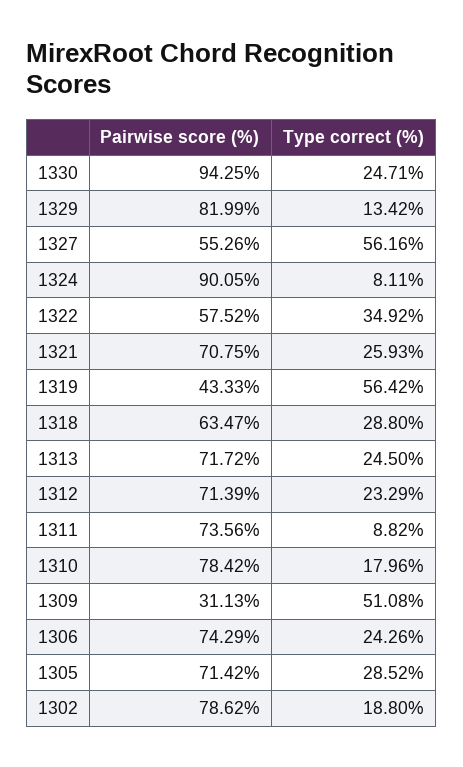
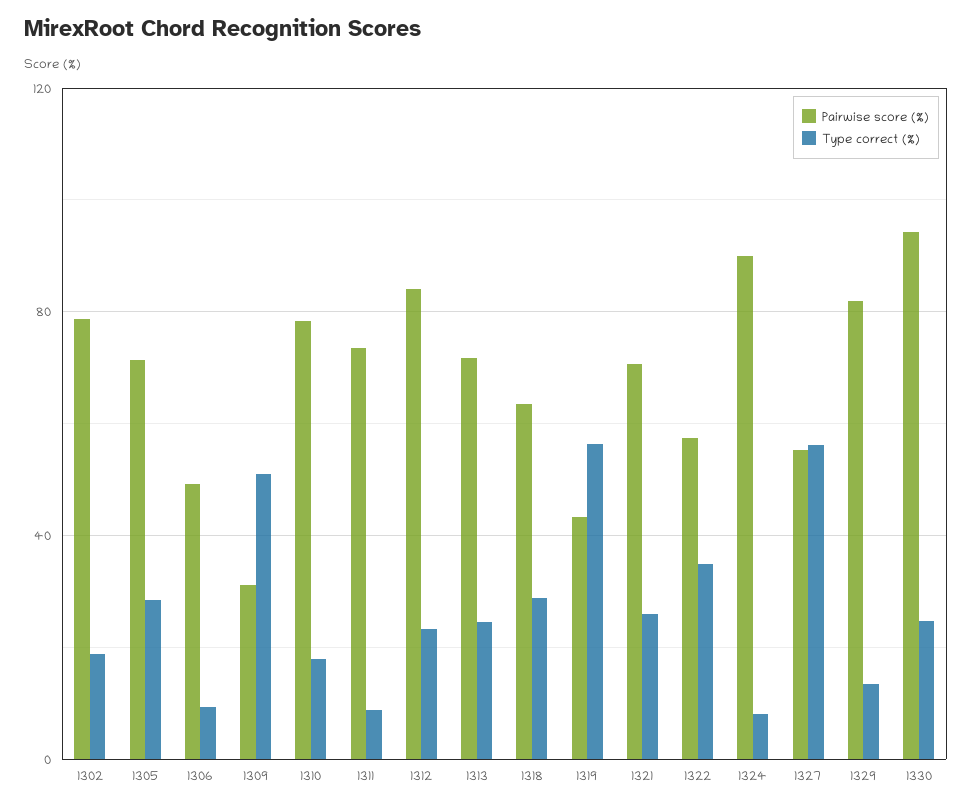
  {
    "Pairwise score (%)": {
      "1330": 94.25,
      "1329": 81.99,
      "1327": 55.26,
      "1324": 90.05,
      "1322": 57.52,
      "1321": 70.75,
      "1319": 43.33,
      "1318": 63.47,
      "1313": 71.72,
-     "1312": 71.39,
+     "1312": 85,
      "1311": 73.56,
      "1310": 78.42,
      "1309": 31.13,
-     "1306": 74.29,
+     "1306": 50,
      "1305": 71.42,
      "1302": 78.62
    },
    "Type correct (%)": {
      "1330": 24.71,
      "1329": 13.42,
      "1327": 56.16,
      "1324": 8.11,
      "1322": 34.92,
      "1321": 25.93,
      "1319": 56.42,
      "1318": 28.8,
      "1313": 24.5,
      "1312": 23.29,
      "1311": 8.82,
      "1310": 17.96,
      "1309": 51.08,
-     "1306": 24.26,
+     "1306": 10,
      "1305": 28.52,
      "1302": 18.8
    }
  }

